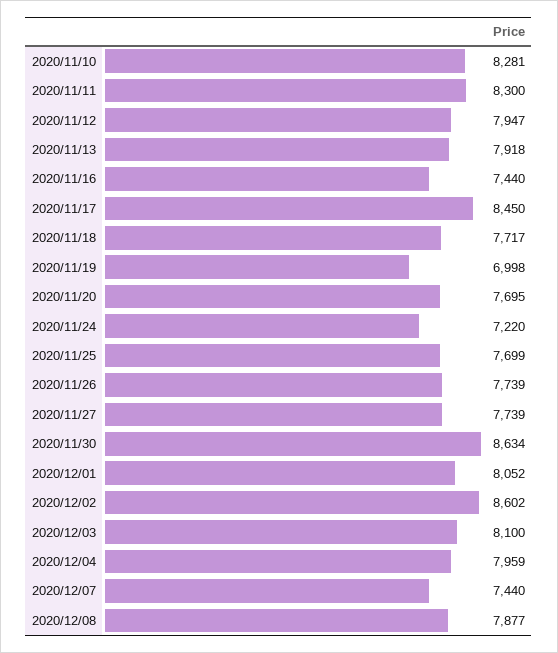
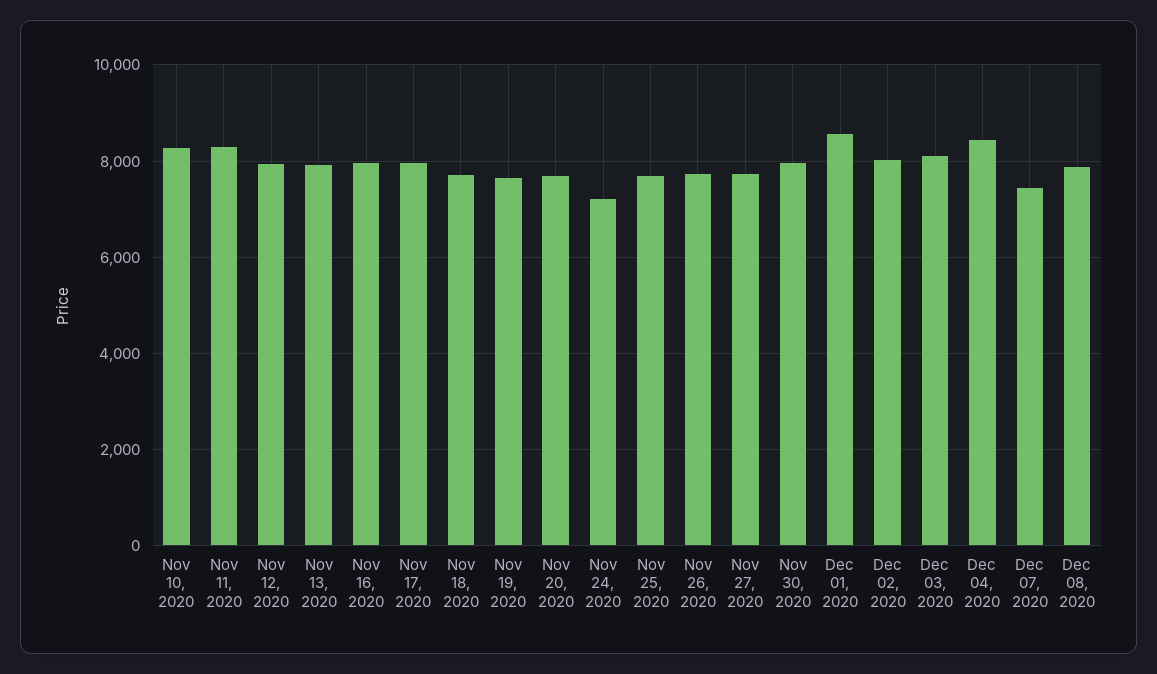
  {
    "2020/11/10": 8281,
    "2020/11/11": 8300,
    "2020/11/12": 7947,
    "2020/11/13": 7918,
-   "2020/11/16": 7440,
+   "2020/11/16": 8000,
-   "2020/11/17": 8450,
+   "2020/11/17": 8000,
    "2020/11/18": 7717,
-   "2020/11/19": 6998,
+   "2020/11/19": 7600,
    "2020/11/20": 7695,
    "2020/11/24": 7220,
    "2020/11/25": 7699,
    "2020/11/26": 7739,
    "2020/11/27": 7739,
-   "2020/11/30": 8634,
+   "2020/11/30": 8000,
-   "2020/12/01": 8052,
+   "2020/12/01": 8600,
-   "2020/12/02": 8602,
+   "2020/12/02": 8000,
    "2020/12/03": 8100,
-   "2020/12/04": 7959,
+   "2020/12/04": 8400,
    "2020/12/07": 7440,
    "2020/12/08": 7877
  }

